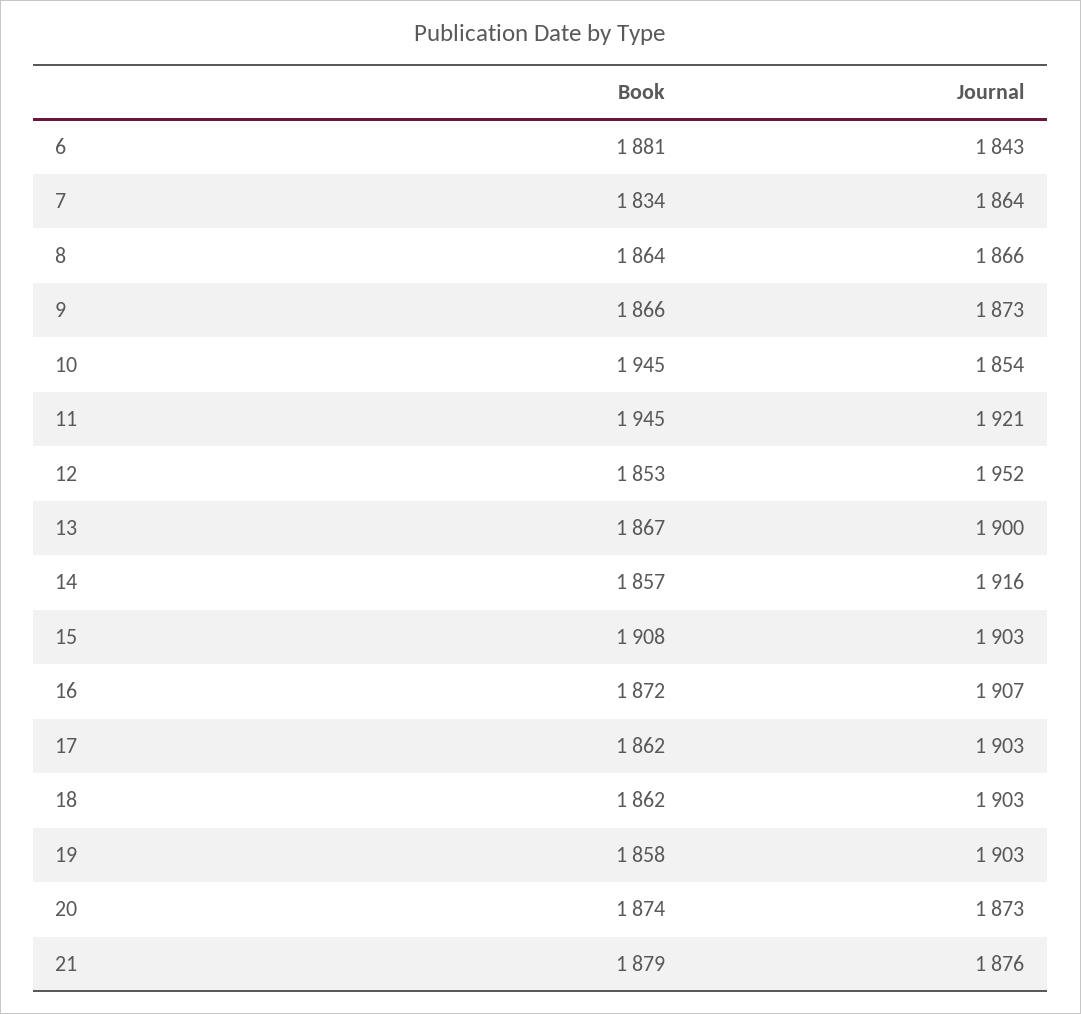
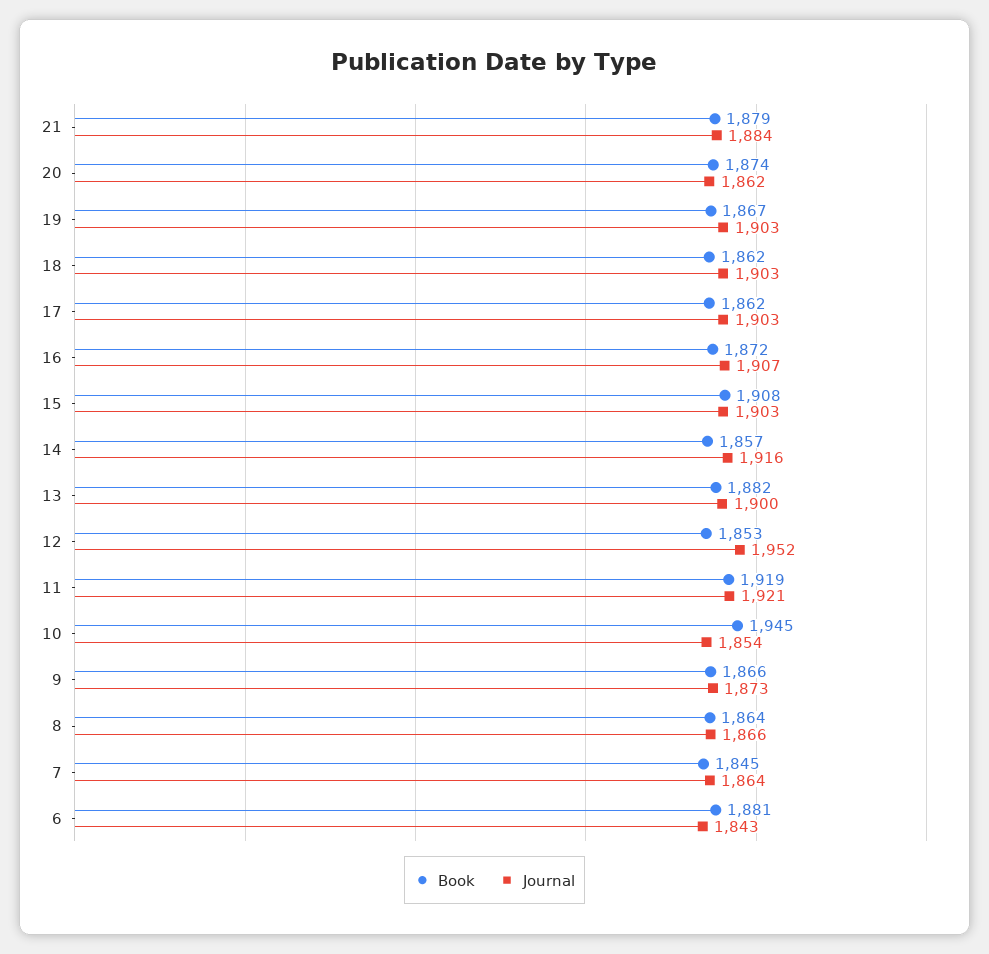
  {
    "Book": {
      "6": 1881,
-     "7": 1834,
+     "7": 1845,
      "8": 1864,
      "9": 1866,
      "10": 1945,
-     "11": 1945,
+     "11": 1919,
      "12": 1853,
-     "13": 1867,
+     "13": 1882,
      "14": 1857,
      "15": 1908,
      "16": 1872,
      "17": 1862,
      "18": 1862,
-     "19": 1858,
+     "19": 1867,
      "20": 1874,
      "21": 1879
    },
    "Journal": {
      "6": 1843,
      "7": 1864,
      "8": 1866,
      "9": 1873,
      "10": 1854,
      "11": 1921,
      "12": 1952,
      "13": 1900,
      "14": 1916,
      "15": 1903,
      "16": 1907,
      "17": 1903,
      "18": 1903,
      "19": 1903,
-     "20": 1873,
+     "20": 1862,
-     "21": 1876
+     "21": 1884
    }
  }

